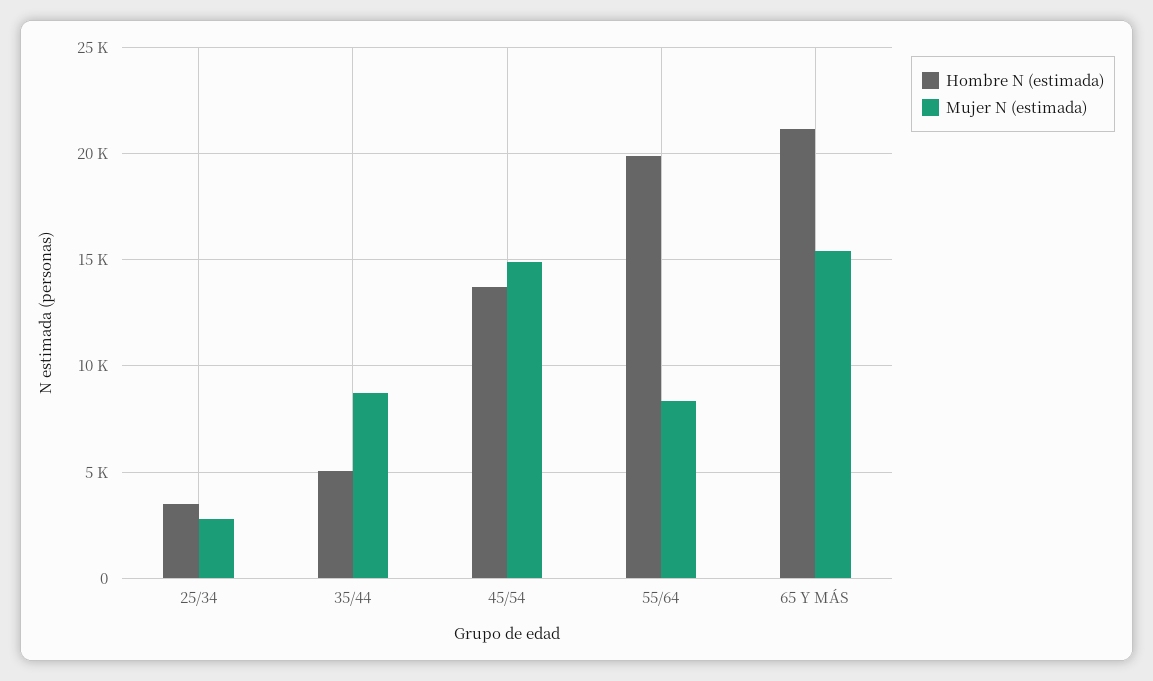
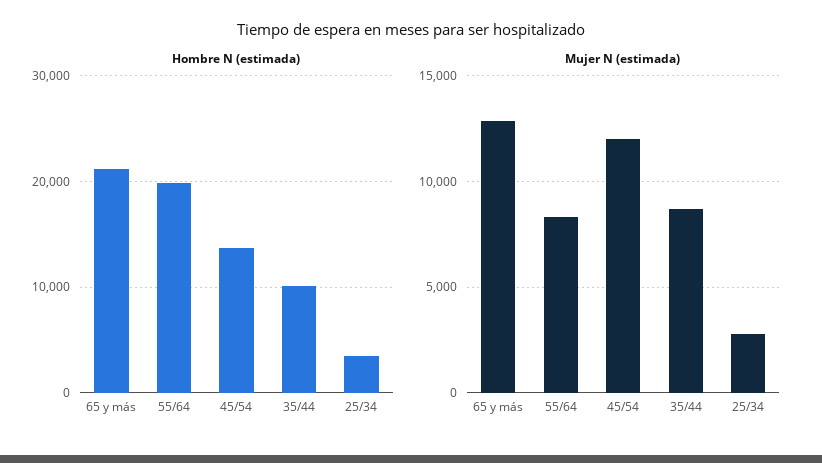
  {
    "Hombre N (estimada)": {
      "25/34": 3500,
-     "35/44": 5000,
+     "35/44": 10000,
      "45/54": 13500,
      "55/64": 20000,
      "65 Y MÁS": 21000
    },
    "Mujer N (estimada)": {
      "25/34": 3000,
      "35/44": 8500,
-     "45/54": 15000,
+     "45/54": 12000,
      "55/64": 8500,
-     "65 Y MÁS": 15500
+     "65 Y MÁS": 13000
    }
  }

